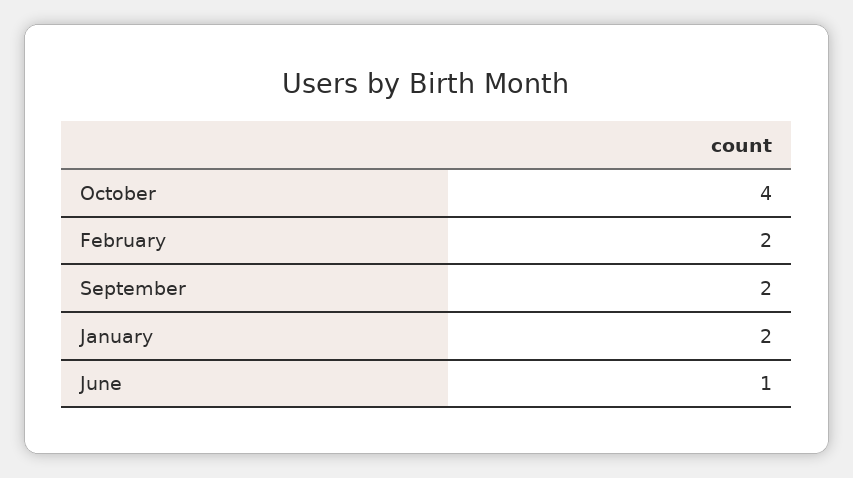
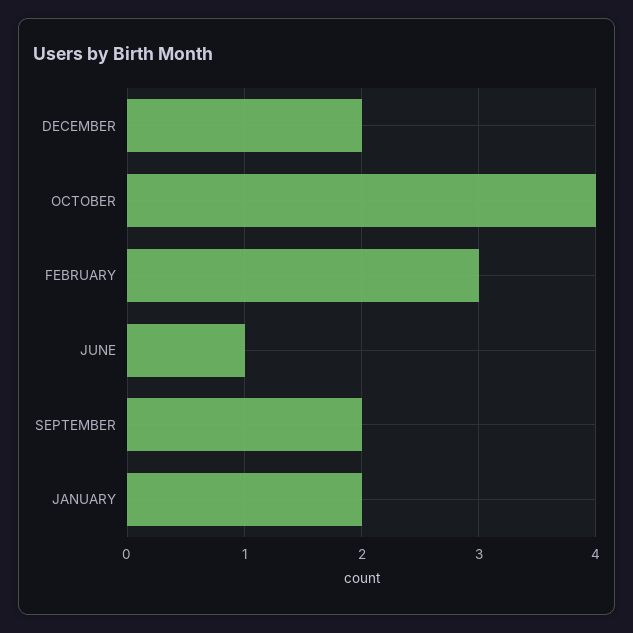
  {
    "October": 4,
-   "February": 2,
+   "February": 3,
    "September": 2,
    "January": 2,
-   "June": 1
+   "June": 1,
+   "DECEMBER": 2
  }

